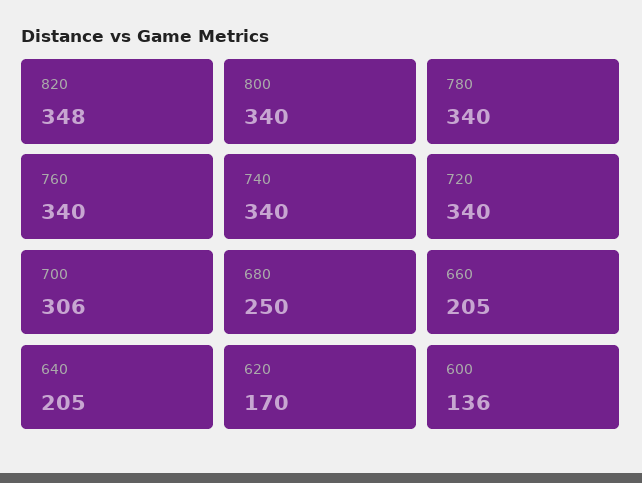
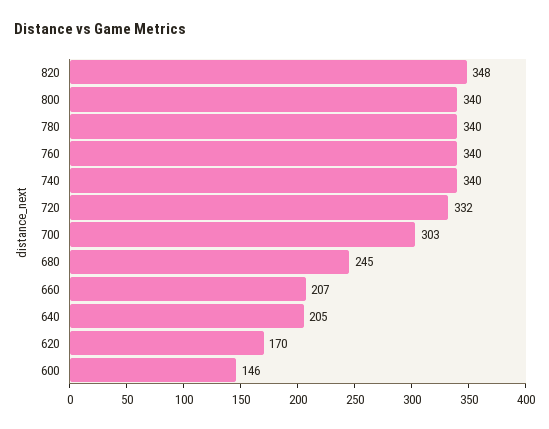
  {
    "820": 348,
    "800": 340,
    "780": 340,
    "760": 340,
    "740": 340,
-   "720": 340,
+   "720": 332,
-   "700": 306,
+   "700": 303,
-   "680": 250,
+   "680": 245,
-   "660": 205,
+   "660": 207,
    "640": 205,
    "620": 170,
-   "600": 136
+   "600": 146
  }

